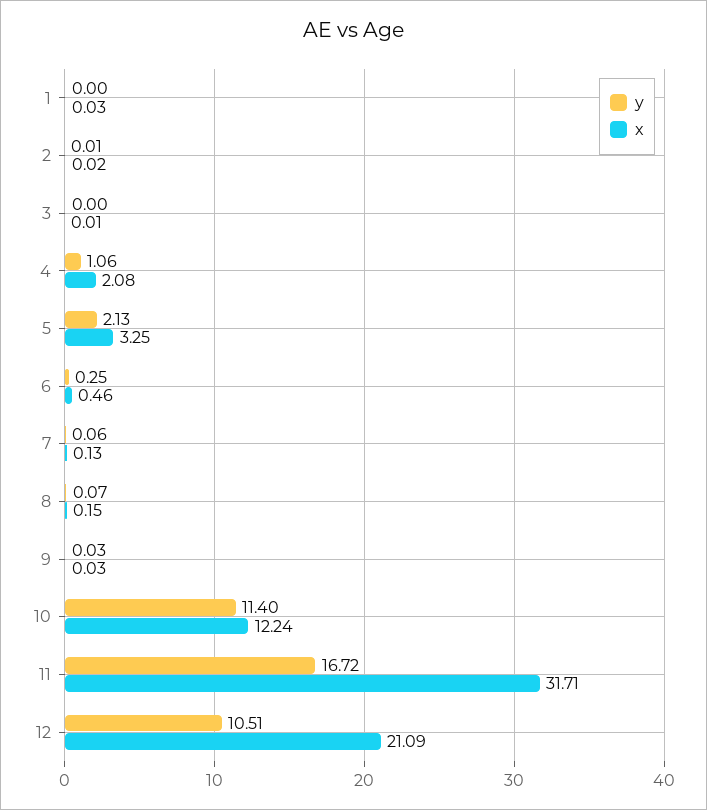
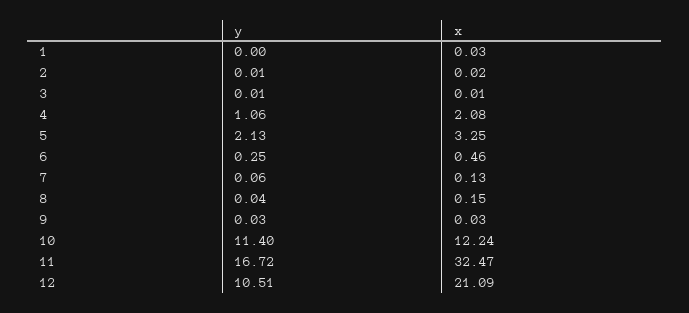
  {
    "y": {
      "1": 0,
      "2": 0.01,
-     "3": 0,
+     "3": 0.01,
      "4": 1.06,
      "5": 2.13,
      "6": 0.25,
      "7": 0.06,
-     "8": 0.07,
+     "8": 0.04,
      "9": 0.03,
      "10": 11.4,
      "11": 16.72,
      "12": 10.51
    },
    "x": {
      "1": 0.03,
      "2": 0.02,
      "3": 0.01,
      "4": 2.08,
      "5": 3.25,
      "6": 0.46,
      "7": 0.13,
      "8": 0.15,
      "9": 0.03,
      "10": 12.24,
-     "11": 31.71,
+     "11": 32.47,
      "12": 21.09
    }
  }

